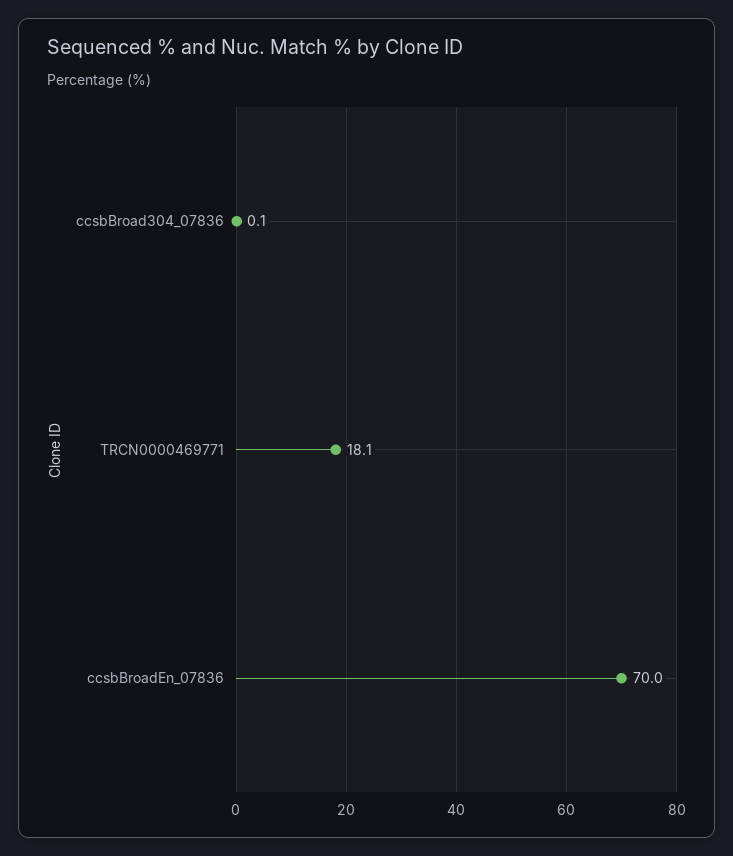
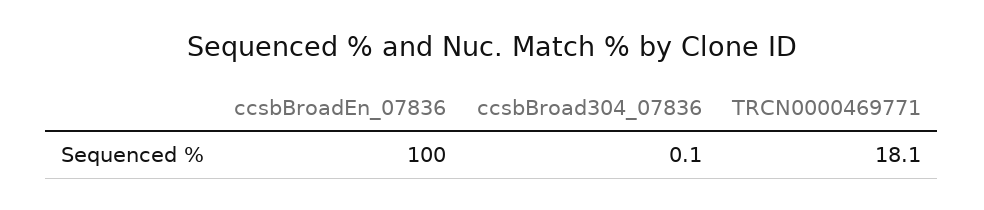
  {
    "ccsbBroad304_07836": 0.1,
    "TRCN0000469771": 18.1,
-   "ccsbBroadEn_07836": 70
+   "ccsbBroadEn_07836": 100
  }

